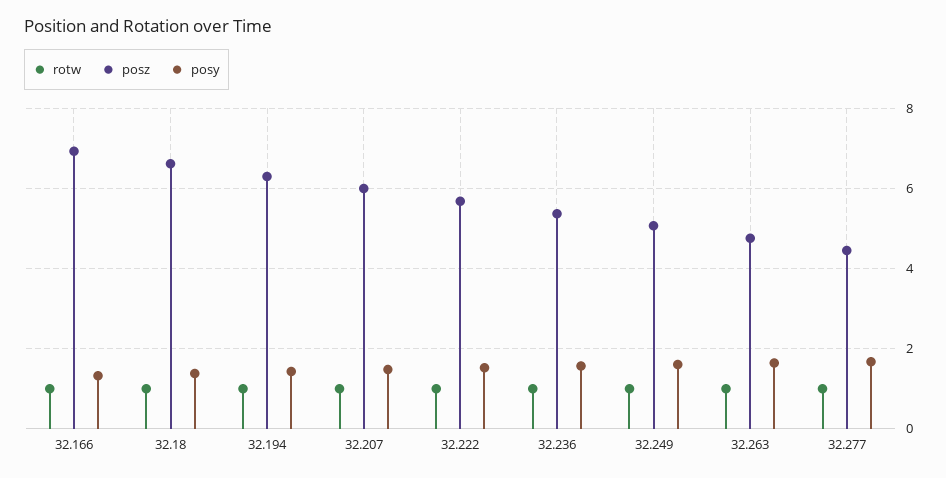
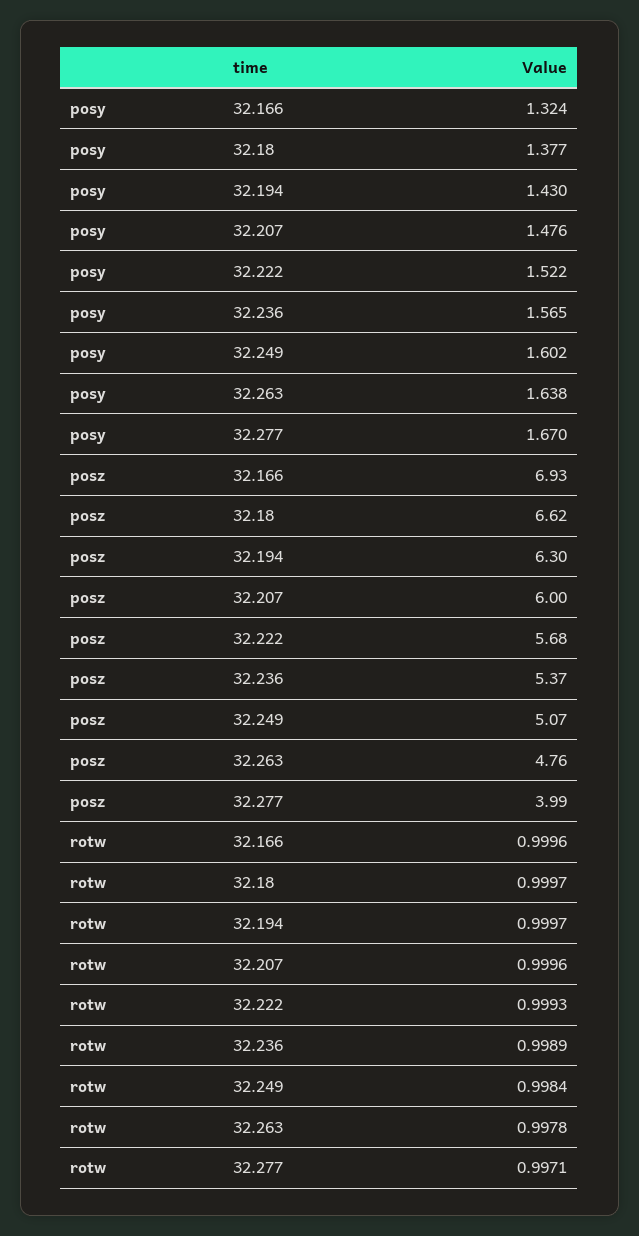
  {
    "rotw": {
      "32.166": 0.9996,
      "32.18": 0.9997,
      "32.194": 0.9997,
      "32.207": 0.9996,
      "32.222": 0.9993,
      "32.236": 0.9989,
      "32.249": 0.9984,
      "32.263": 0.9978,
      "32.277": 0.9971
    },
    "posz": {
      "32.166": 6.93,
      "32.18": 6.62,
      "32.194": 6.3,
      "32.207": 6,
      "32.222": 5.68,
      "32.236": 5.37,
      "32.249": 5.07,
      "32.263": 4.76,
-     "32.277": 4.4
+     "32.277": 3.99
    },
    "posy": {
      "32.166": 1.324,
      "32.18": 1.377,
      "32.194": 1.43,
      "32.207": 1.476,
      "32.222": 1.522,
      "32.236": 1.565,
      "32.249": 1.602,
      "32.263": 1.638,
      "32.277": 1.67
    }
  }

